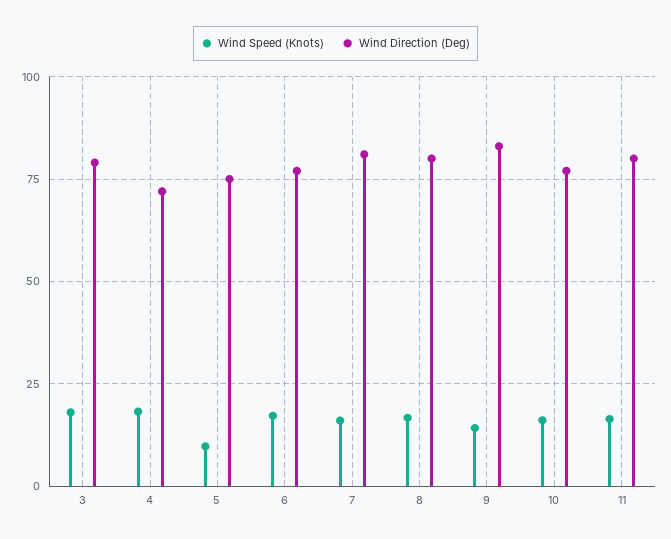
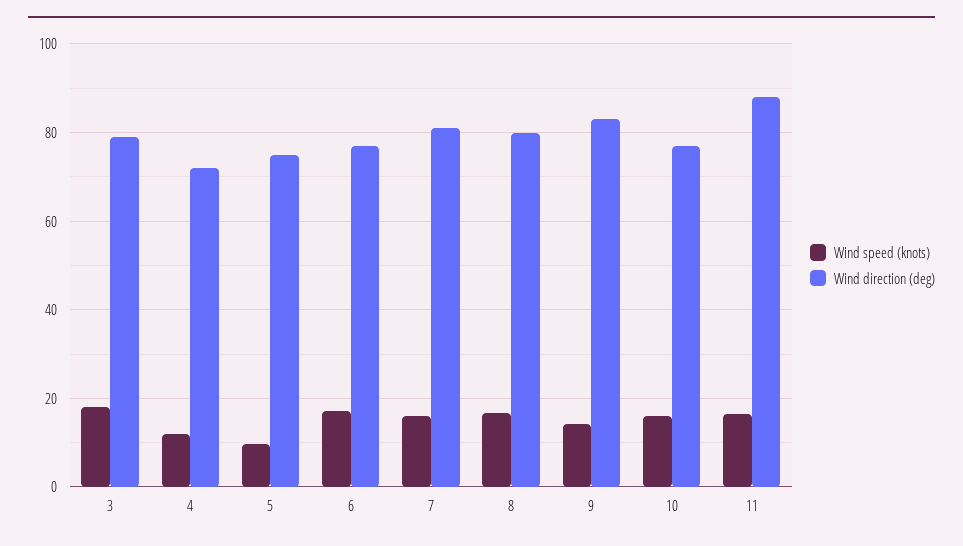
  {
    "Wind Speed (Knots)": {
      "3": 18,
-     "4": 17.5,
+     "4": 12,
      "5": 10,
      "6": 18,
      "7": 16,
      "8": 16,
      "9": 14,
      "10": 16,
      "11": 16
    },
    "Wind Direction (Deg)": {
      "3": 80,
      "4": 72,
      "5": 76,
      "6": 78,
      "7": 82,
      "8": 80,
      "9": 84,
      "10": 78,
-     "11": 80
+     "11": 88
    }
  }

